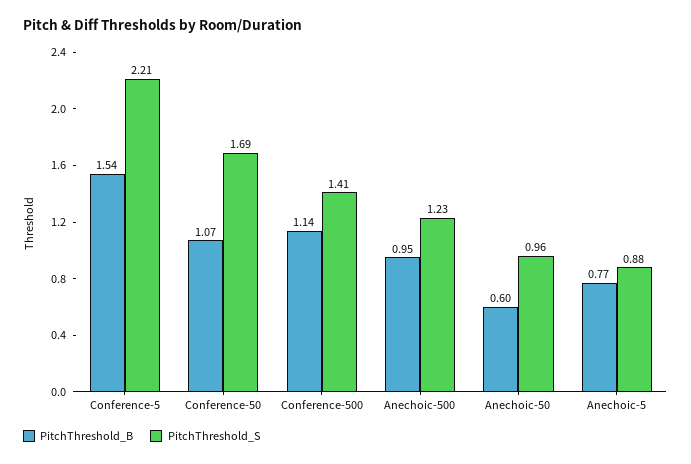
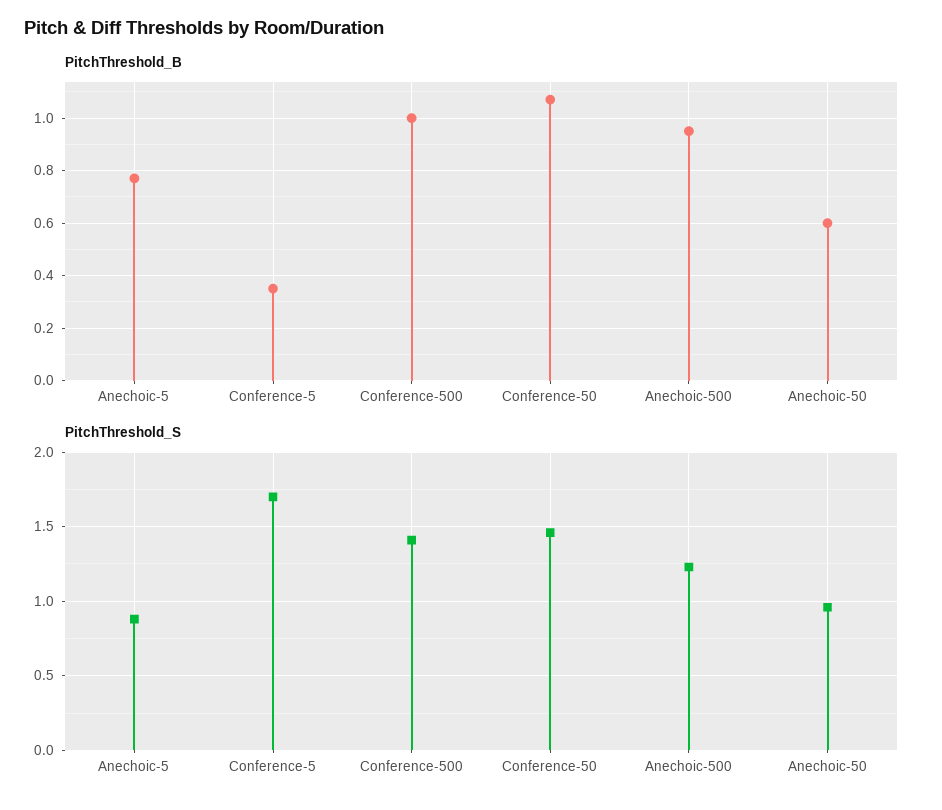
  {
    "PitchThreshold_B": {
-     "Conference-5": 1.54,
+     "Conference-5": 0.35,
      "Conference-50": 1.07,
-     "Conference-500": 1.14,
+     "Conference-500": 1,
      "Anechoic-500": 0.95,
      "Anechoic-50": 0.6,
      "Anechoic-5": 0.77
    },
    "PitchThreshold_S": {
-     "Conference-5": 2.21,
+     "Conference-5": 1.7,
-     "Conference-50": 1.69,
+     "Conference-50": 1.45,
      "Conference-500": 1.41,
      "Anechoic-500": 1.23,
      "Anechoic-50": 0.96,
      "Anechoic-5": 0.88
    }
  }

